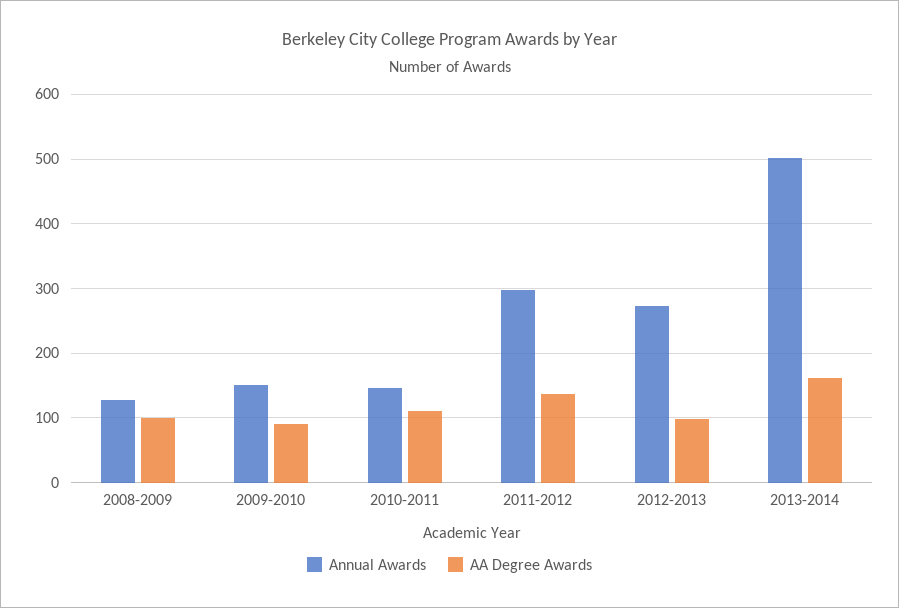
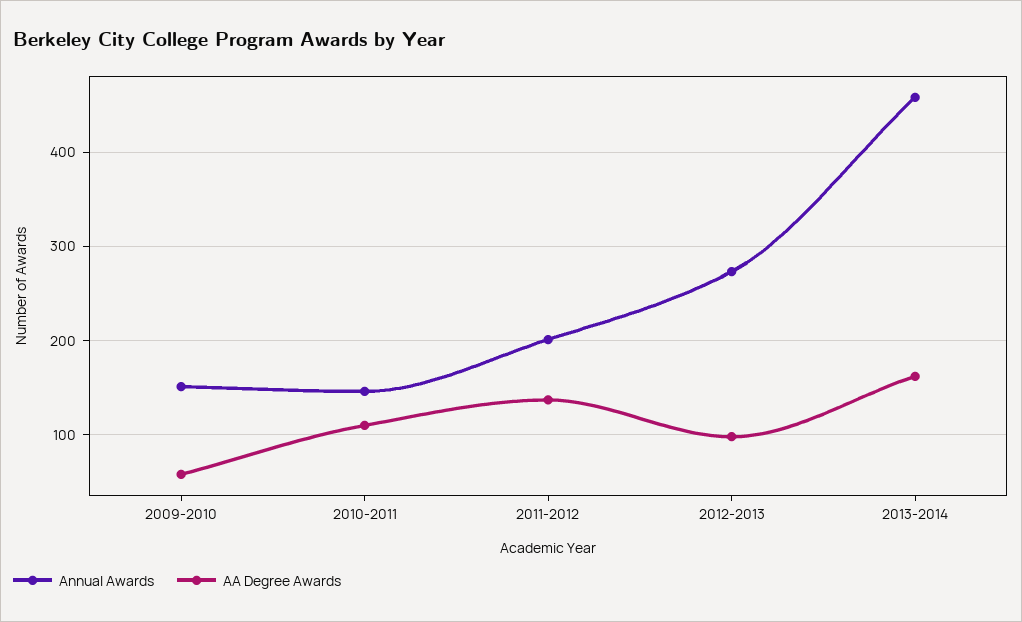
  {
    "Annual Awards": {
-     "2008-2009": 130,
      "2009-2010": 150,
      "2010-2011": 150,
-     "2011-2012": 300,
+     "2011-2012": 200,
      "2012-2013": 270,
-     "2013-2014": 500
+     "2013-2014": 460
    },
    "AA Degree Awards": {
-     "2008-2009": 100,
-     "2009-2010": 90,
+     "2009-2010": 60,
      "2010-2011": 110,
      "2011-2012": 140,
      "2012-2013": 100,
      "2013-2014": 160
    }
  }

